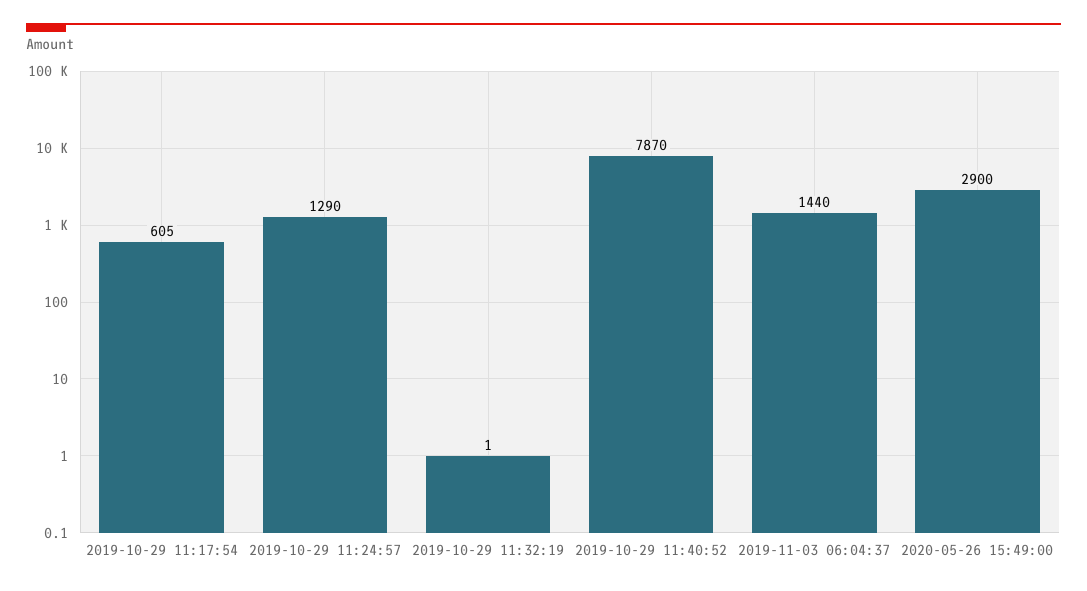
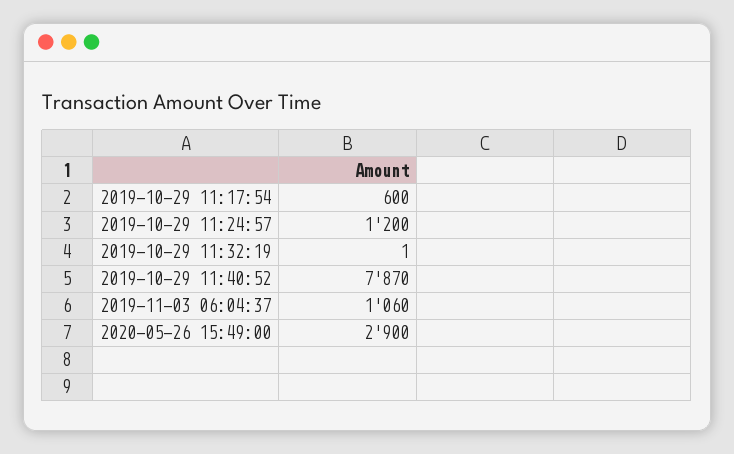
  {
-   "2019-10-29 11:17:54": 605,
+   "2019-10-29 11:17:54": 600,
-   "2019-10-29 11:24:57": 1290,
+   "2019-10-29 11:24:57": 1200,
    "2019-10-29 11:32:19": 1,
    "2019-10-29 11:40:52": 7870,
-   "2019-11-03 06:04:37": 1440,
+   "2019-11-03 06:04:37": 1060,
    "2020-05-26 15:49:00": 2900
  }

